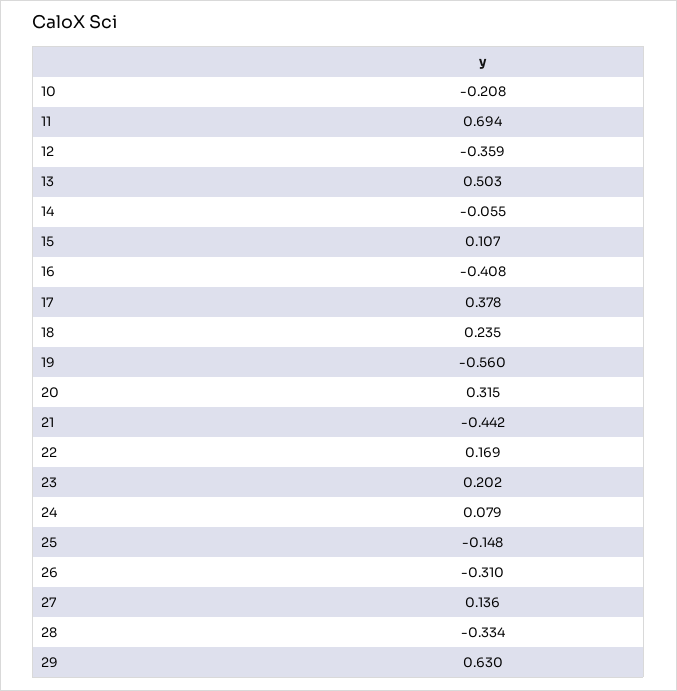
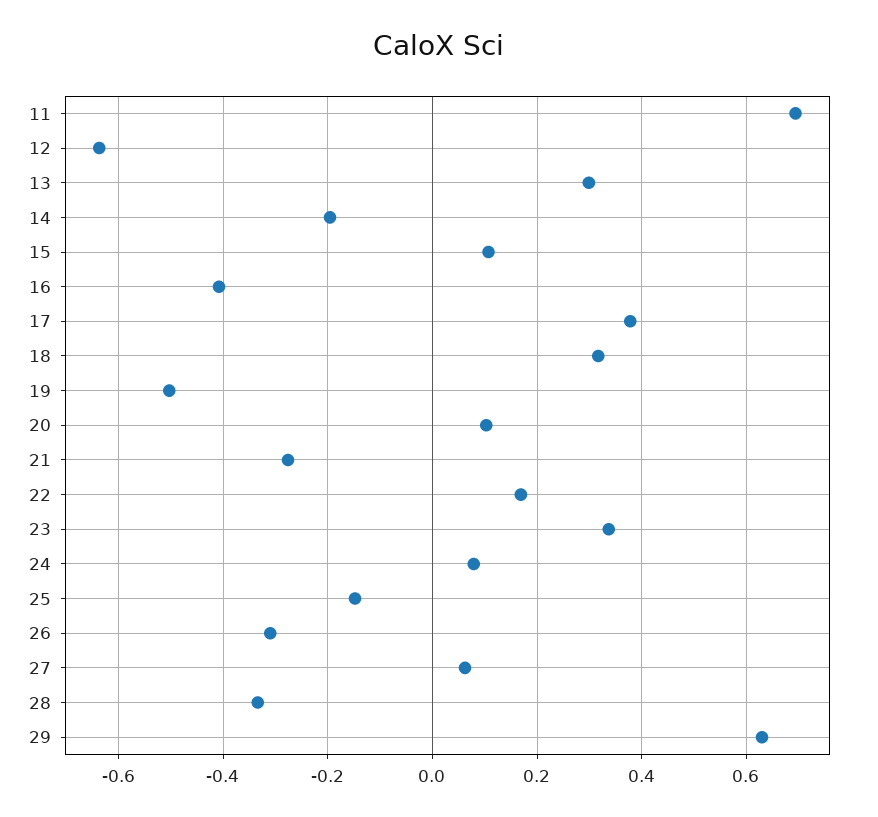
  {
-   "10": -0.208,
    "11": 0.694,
-   "12": -0.359,
+   "12": -0.64,
-   "13": 0.503,
+   "13": 0.3,
-   "14": -0.055,
+   "14": -0.2,
    "15": 0.107,
    "16": -0.408,
    "17": 0.378,
-   "18": 0.235,
+   "18": 0.32,
-   "19": -0.56,
+   "19": -0.5,
-   "20": 0.315,
+   "20": 0.1,
-   "21": -0.442,
+   "21": -0.28,
    "22": 0.169,
-   "23": 0.202,
+   "23": 0.34,
    "24": 0.079,
    "25": -0.148,
    "26": -0.31,
-   "27": 0.136,
+   "27": 0.06,
    "28": -0.334,
    "29": 0.63
  }

